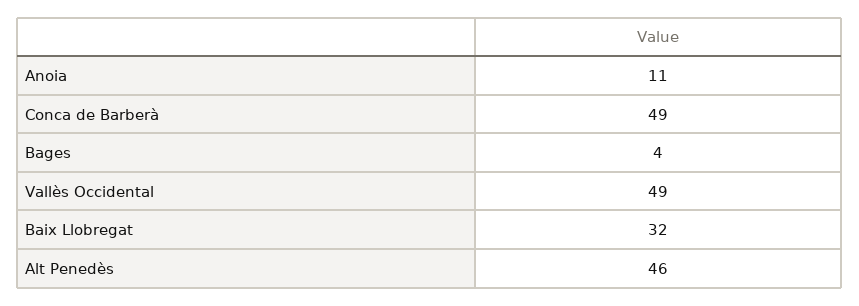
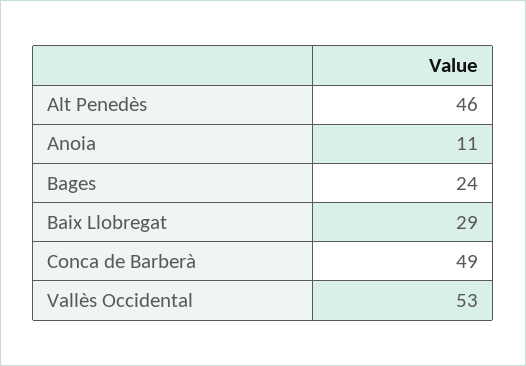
  {
    "Anoia": 11,
    "Conca de Barberà": 49,
-   "Bages": 4,
+   "Bages": 24,
-   "Vallès Occidental": 49,
+   "Vallès Occidental": 53,
-   "Baix Llobregat": 32,
+   "Baix Llobregat": 29,
    "Alt Penedès": 46
  }

